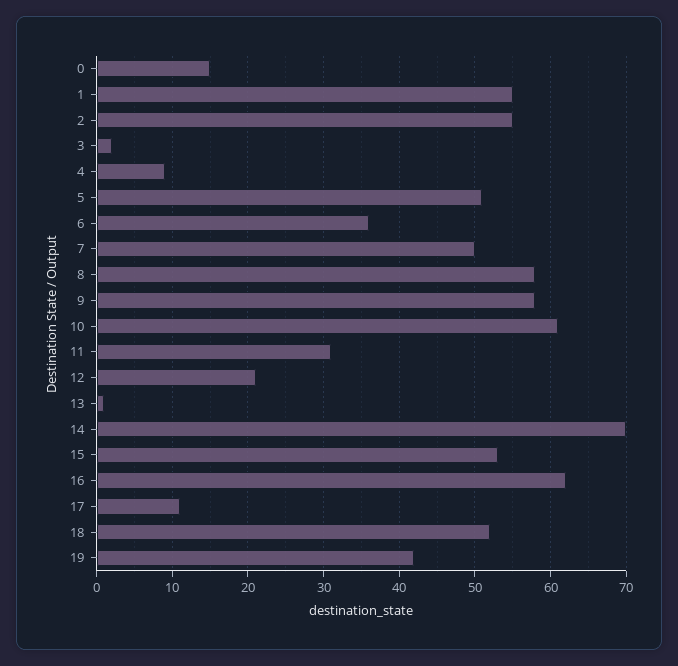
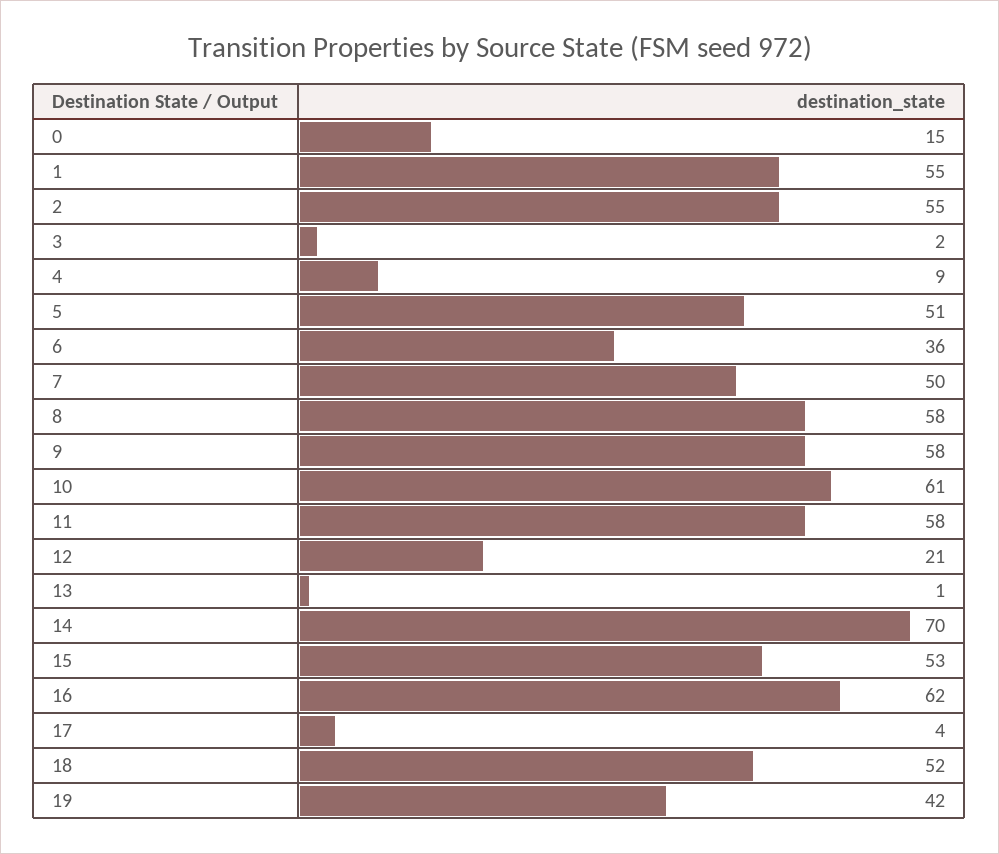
  {
    "0": 15,
    "1": 55,
    "2": 55,
    "3": 2,
    "4": 9,
    "5": 51,
    "6": 36,
    "7": 50,
    "8": 58,
    "9": 58,
    "10": 61,
-   "11": 31,
+   "11": 58,
    "12": 21,
    "13": 1,
    "14": 70,
    "15": 53,
    "16": 62,
-   "17": 11,
+   "17": 4,
    "18": 52,
    "19": 42
  }

